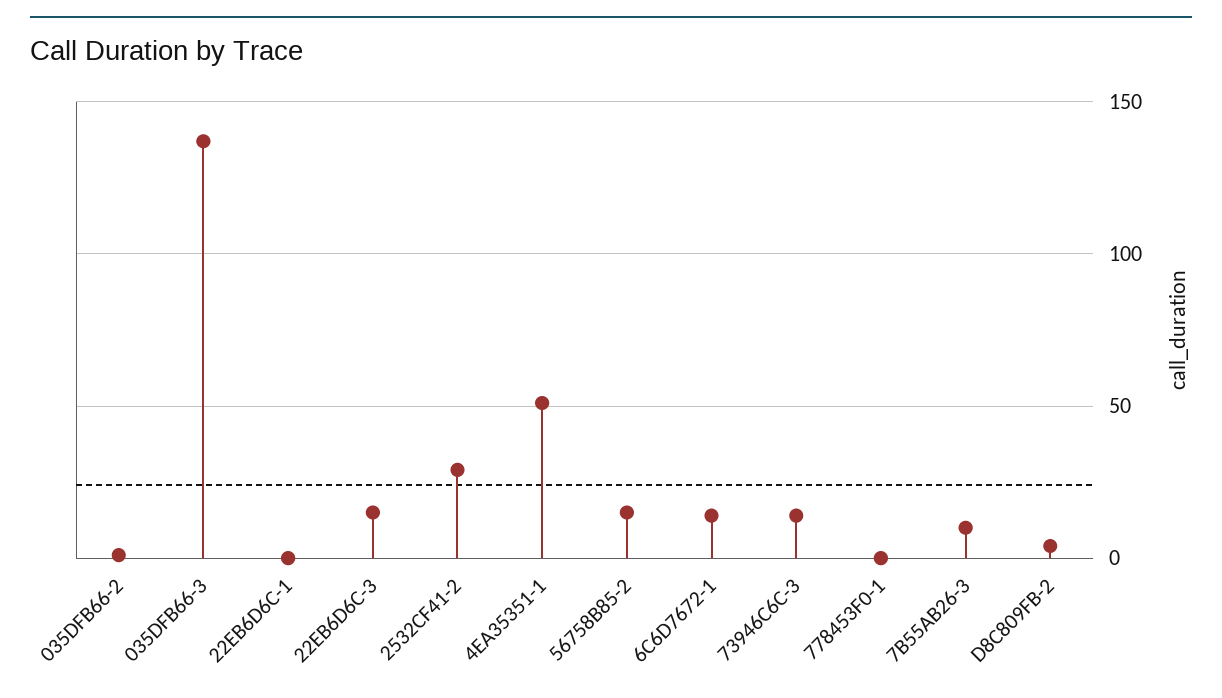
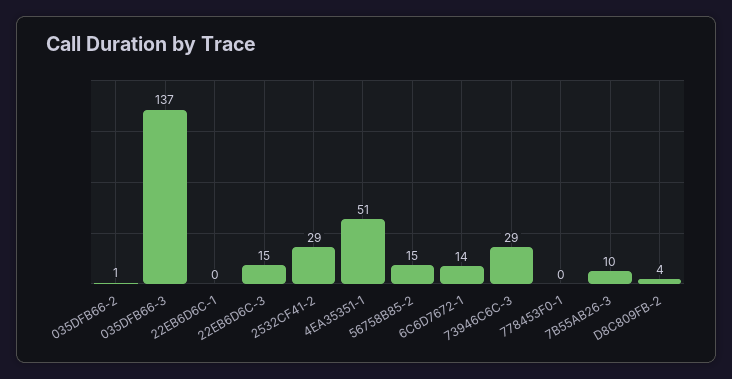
  {
    "035DFB66-2": 1,
    "035DFB66-3": 137,
    "22EB6D6C-1": 0,
    "22EB6D6C-3": 15,
    "2532CF41-2": 29,
    "4EA35351-1": 51,
    "56758B85-2": 15,
    "6C6D7672-1": 14,
-   "73946C6C-3": 15,
+   "73946C6C-3": 29,
    "778453F0-1": 0,
    "7B55AB26-3": 10,
    "D8C809FB-2": 4
  }

